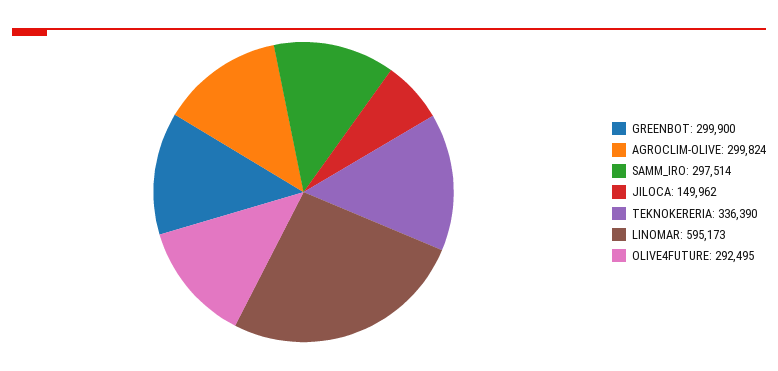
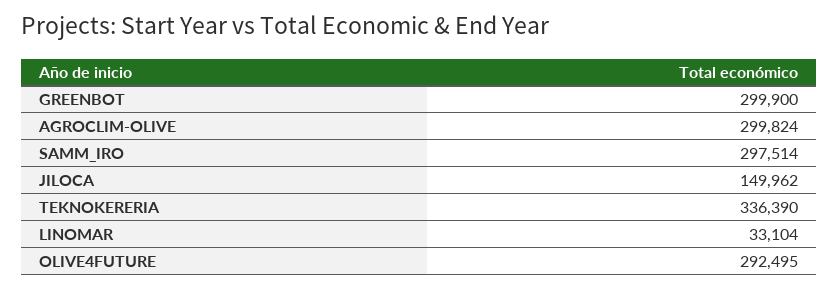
  {
    "GREENBOT": 299900,
    "AGROCLIM-OLIVE": 299824,
    "SAMM_IRO": 297514,
    "JILOCA": 149962,
    "TEKNOKERERIA": 336390,
-   "LINOMAR": 595173,
+   "LINOMAR": 33104,
    "OLIVE4FUTURE": 292495
  }

